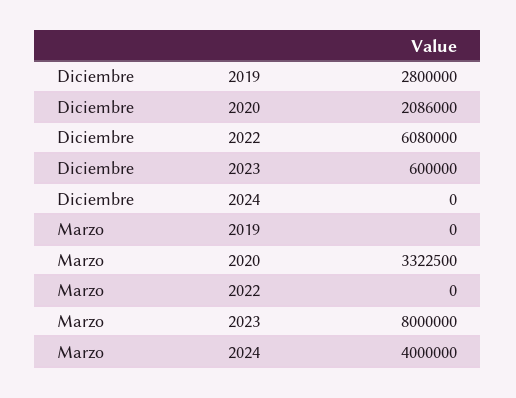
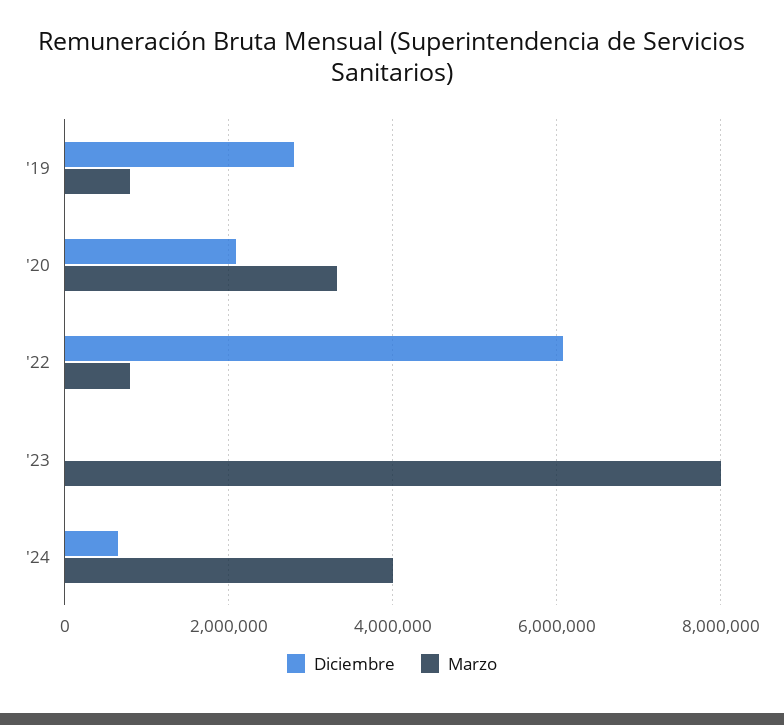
  {
    "Diciembre": {
      "2019": 2800000,
      "2020": 2086000,
      "2022": 6080000,
-     "2023": 600000,
+     "2023": 0,
-     "2024": 0
+     "2024": 600000
    },
    "Marzo": {
-     "2019": 0,
+     "2019": 800000,
      "2020": 3322500,
-     "2022": 0,
+     "2022": 800000,
      "2023": 8000000,
      "2024": 4000000
    }
  }

